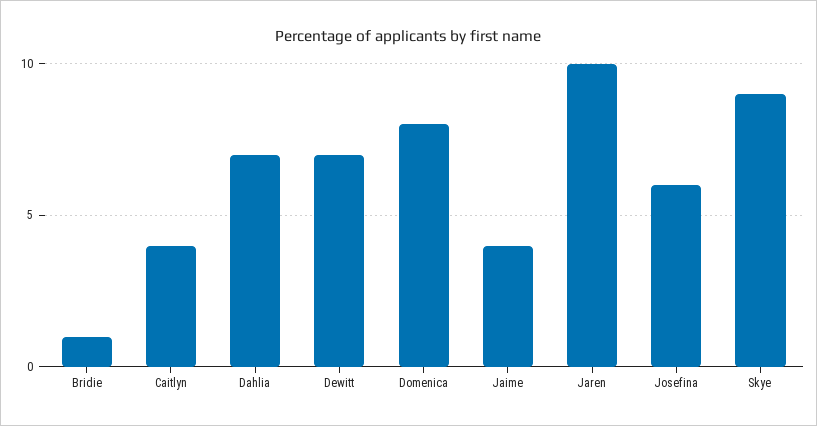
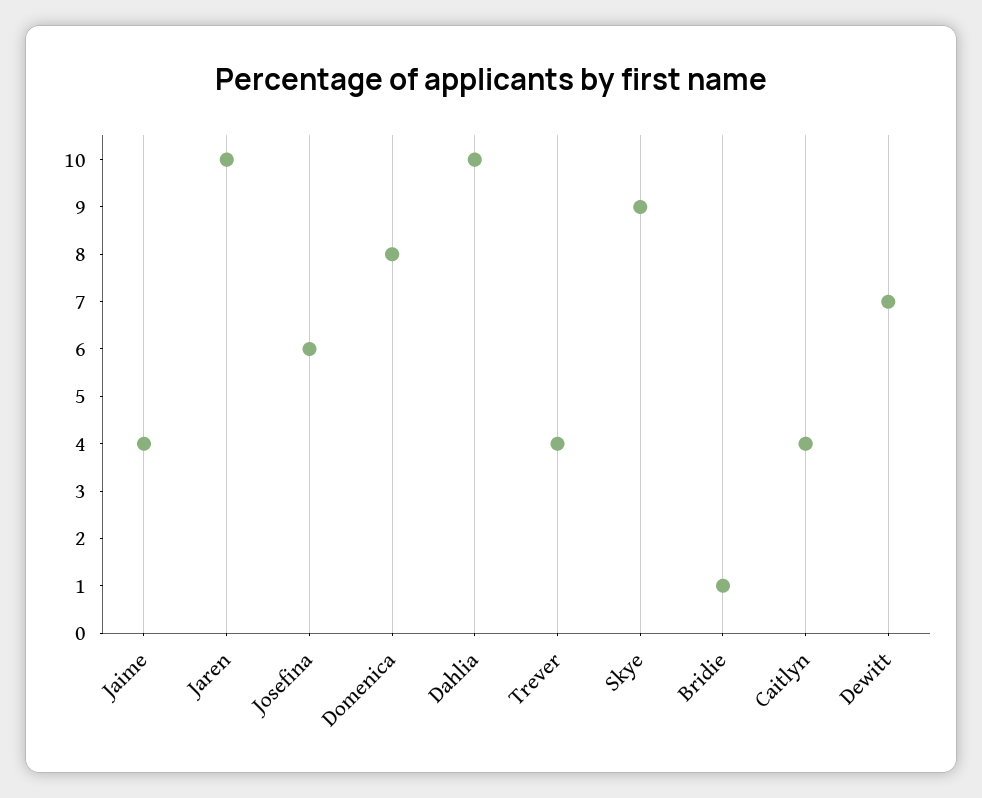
  {
    "Bridie": 1,
    "Caitlyn": 4,
-   "Dahlia": 7,
+   "Dahlia": 10,
    "Dewitt": 7,
    "Domenica": 8,
    "Jaime": 4,
    "Jaren": 10,
    "Josefina": 6,
-   "Skye": 9
+   "Skye": 9,
+   "Trever": 4
  }

